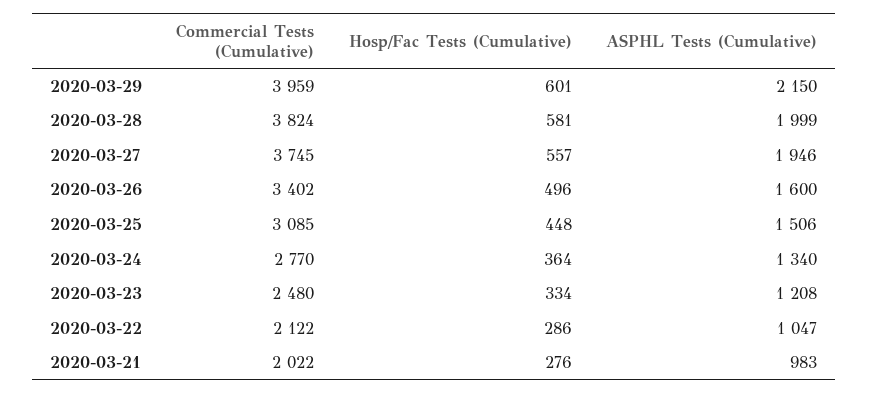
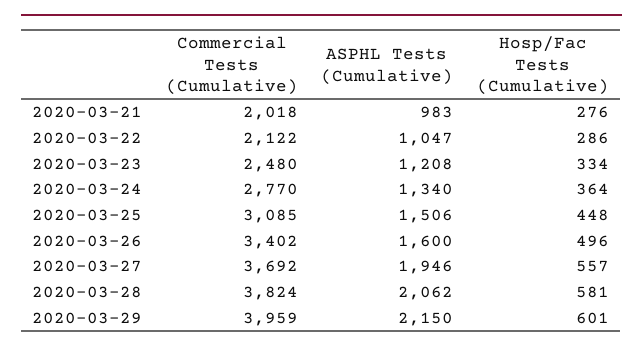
  {
    "Commercial Tests (Cumulative)": {
      "2020-03-29": 3959,
      "2020-03-28": 3824,
-     "2020-03-27": 3745,
+     "2020-03-27": 3692,
      "2020-03-26": 3402,
      "2020-03-25": 3085,
      "2020-03-24": 2770,
      "2020-03-23": 2480,
      "2020-03-22": 2122,
-     "2020-03-21": 2022
+     "2020-03-21": 2018
    },
    "Hosp/Fac Tests (Cumulative)": {
      "2020-03-29": 601,
      "2020-03-28": 581,
      "2020-03-27": 557,
      "2020-03-26": 496,
      "2020-03-25": 448,
      "2020-03-24": 364,
      "2020-03-23": 334,
      "2020-03-22": 286,
      "2020-03-21": 276
    },
    "ASPHL Tests (Cumulative)": {
      "2020-03-29": 2150,
-     "2020-03-28": 1999,
+     "2020-03-28": 2062,
      "2020-03-27": 1946,
      "2020-03-26": 1600,
      "2020-03-25": 1506,
      "2020-03-24": 1340,
      "2020-03-23": 1208,
      "2020-03-22": 1047,
      "2020-03-21": 983
    }
  }

